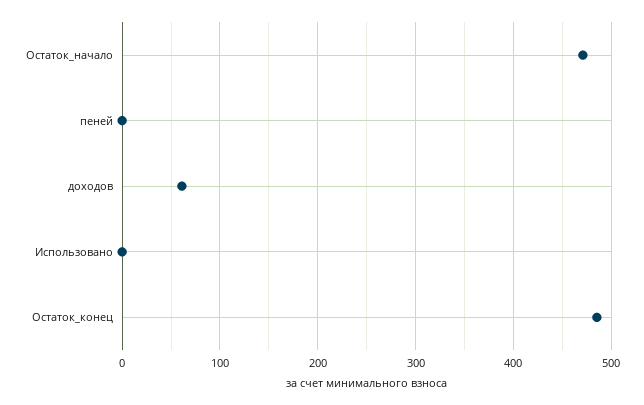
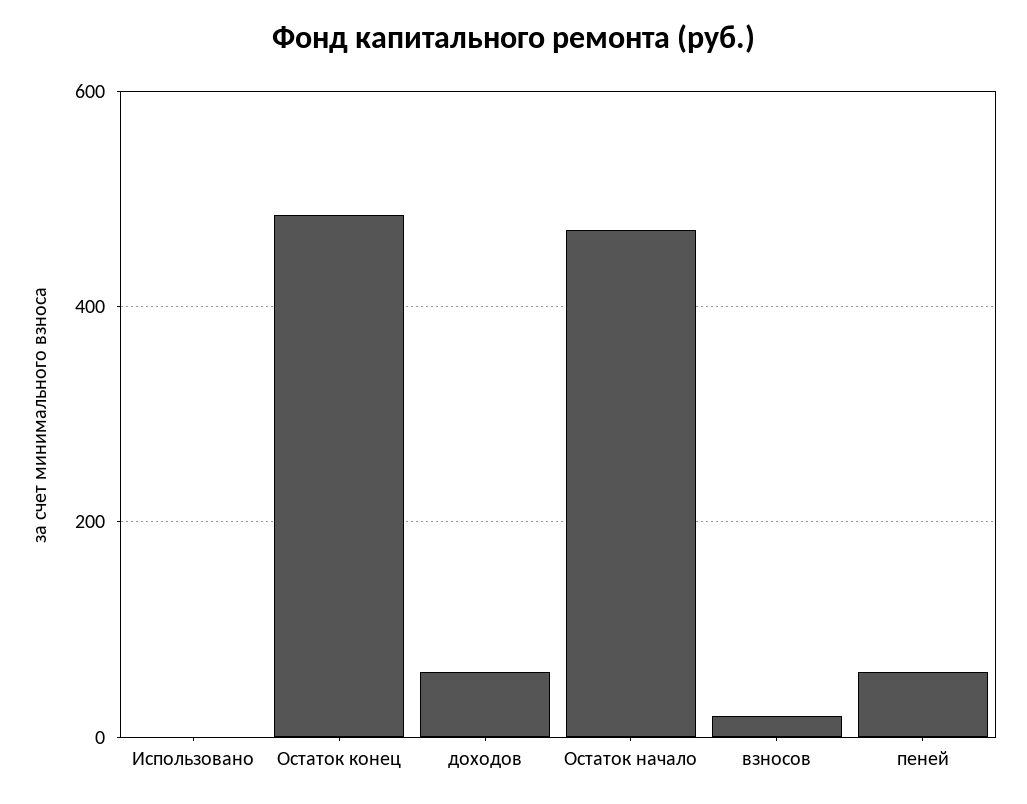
  {
    "Остаток_начало": 470,
-   "пеней": 0,
+   "пеней": 60,
    "доходов": 60,
    "Использовано": 0,
-   "Остаток_конец": 490
+   "Остаток_конец": 490,
+   "взносов": 20
  }

